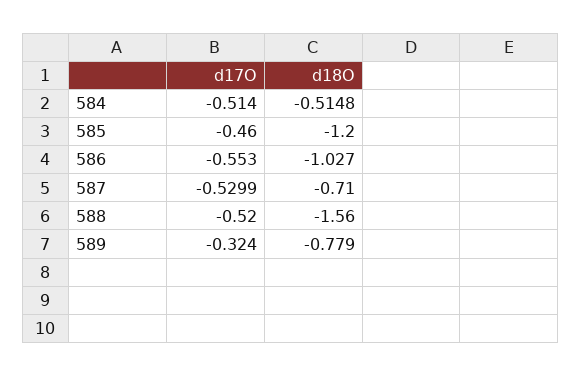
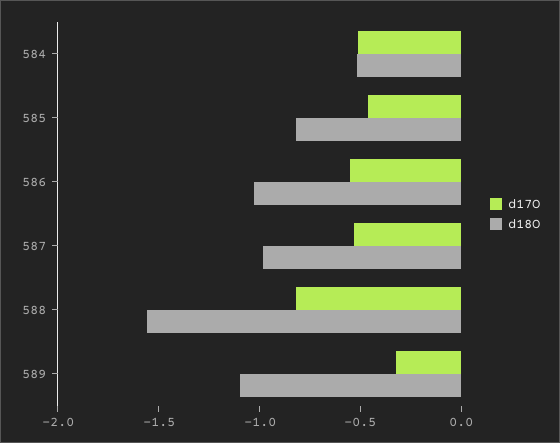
  {
    "d17O": {
      "584": -0.514,
      "585": -0.46,
      "586": -0.553,
      "587": -0.5299,
-     "588": -0.52,
+     "588": -0.8,
      "589": -0.324
    },
    "d18O": {
      "584": -0.5148,
-     "585": -1.2,
+     "585": -0.8,
      "586": -1.027,
-     "587": -0.71,
+     "587": -1,
      "588": -1.56,
-     "589": -0.779
+     "589": -1.1
    }
  }

